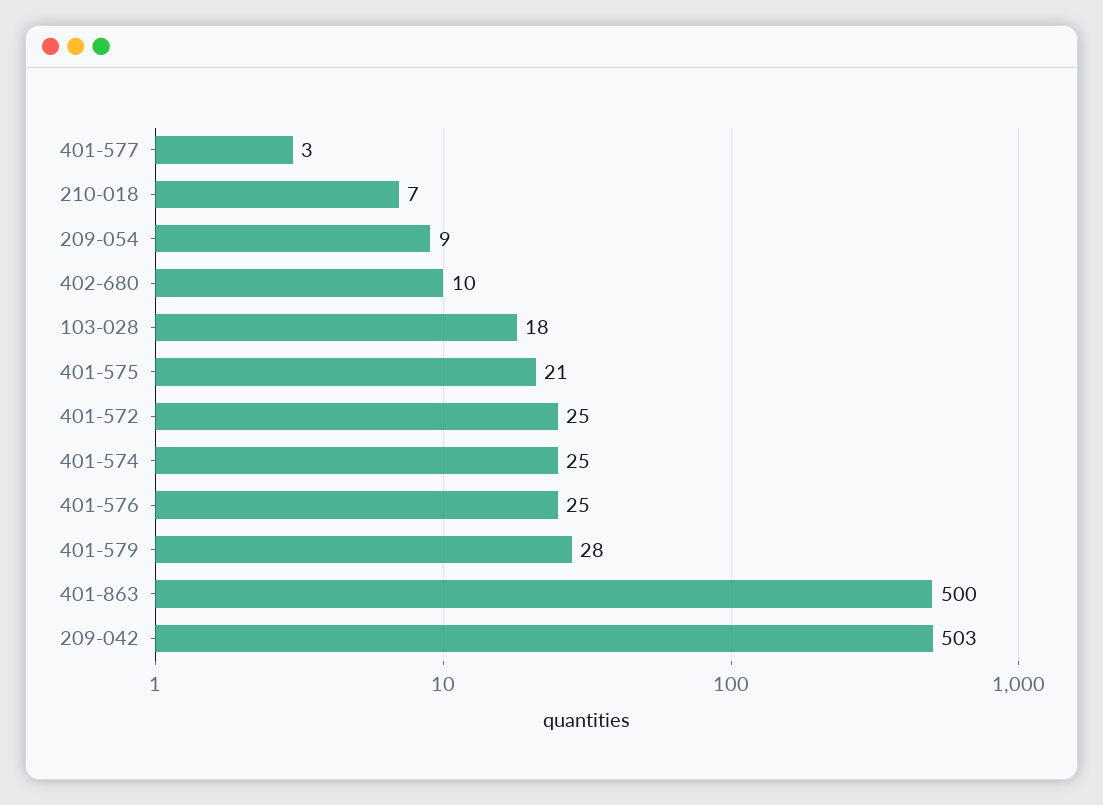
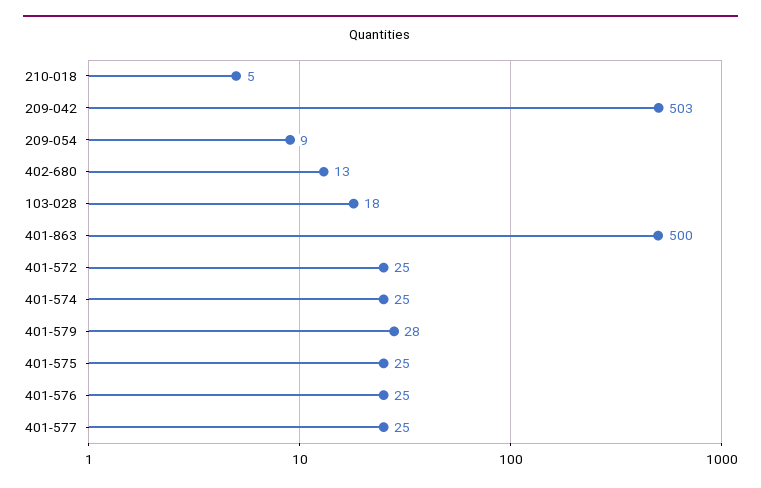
  {
-   "401-577": 3,
+   "401-577": 25,
-   "210-018": 7,
+   "210-018": 5,
    "209-054": 9,
-   "402-680": 10,
+   "402-680": 13,
    "103-028": 18,
-   "401-575": 21,
+   "401-575": 25,
    "401-572": 25,
    "401-574": 25,
    "401-576": 25,
    "401-579": 28,
    "401-863": 500,
    "209-042": 503
  }

